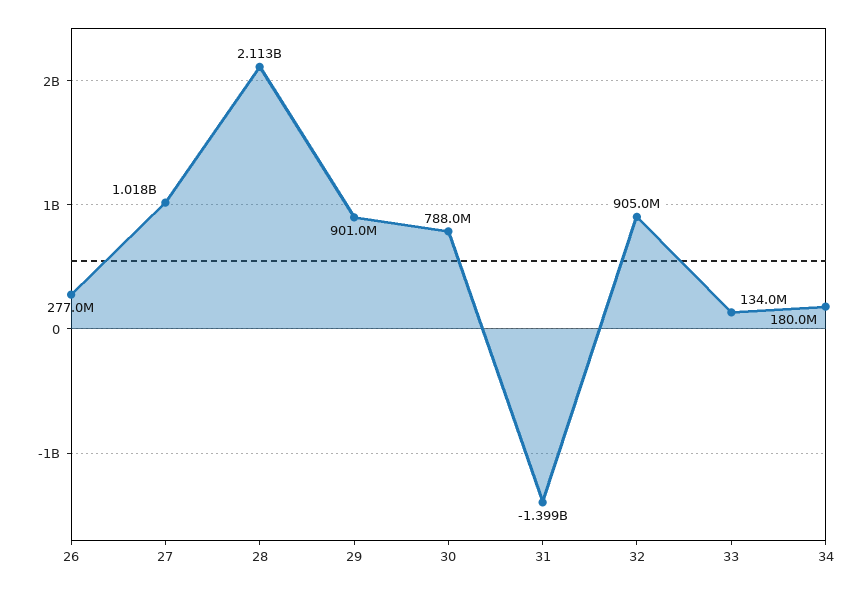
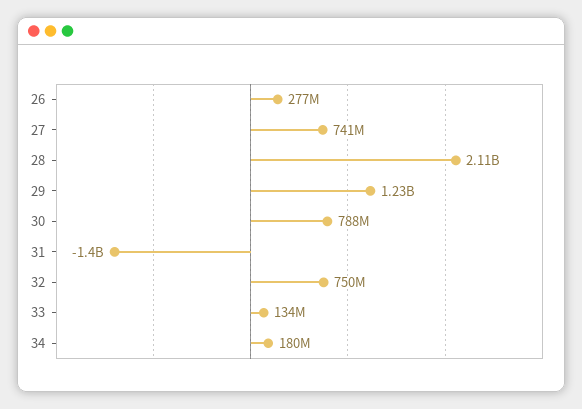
  {
    "26": 277000000,
-   "27": 1018000000,
+   "27": 741000000,
    "28": 2113000000,
-   "29": 901000000,
+   "29": 1230000000,
    "30": 788000000,
    "31": -1399000000,
-   "32": 905000000,
+   "32": 750000000,
    "33": 134000000,
    "34": 180000000
  }

